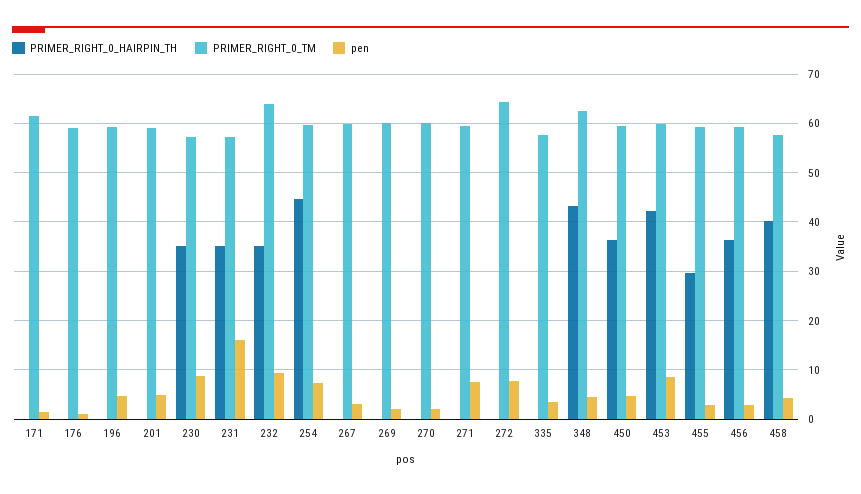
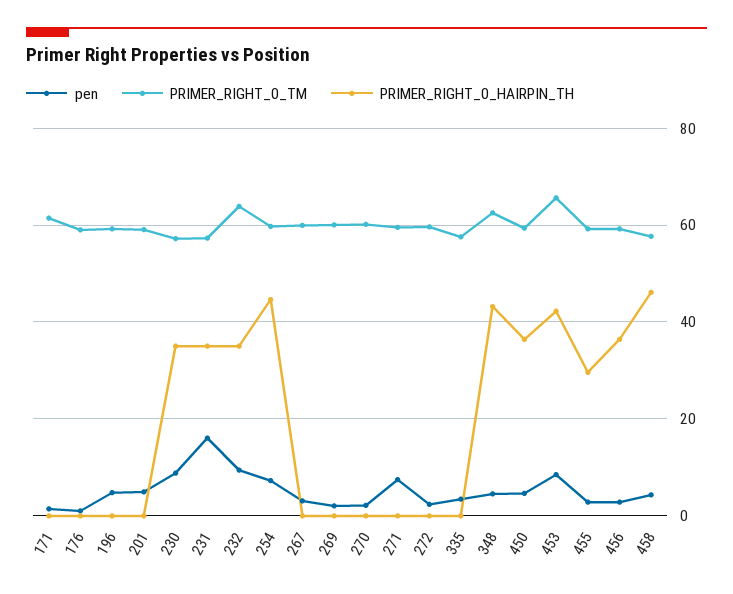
  {
    "PRIMER_RIGHT_0_HAIRPIN_TH": {
      "171": 0,
      "176": 0,
      "196": 0,
      "201": 0,
      "230": 36,
      "231": 36,
      "232": 36,
      "254": 44,
      "267": 0,
      "269": 0,
      "270": 0,
      "271": 0,
      "272": 0,
      "335": 0,
      "348": 44,
      "450": 36,
      "453": 42,
      "455": 30,
      "456": 36,
-     "458": 40
+     "458": 46
    },
    "PRIMER_RIGHT_0_TM": {
      "171": 62,
      "176": 58,
      "196": 60,
      "201": 60,
      "230": 58,
      "231": 58,
      "232": 64,
      "254": 60,
      "267": 60,
      "269": 60,
      "270": 60,
      "271": 60,
-     "272": 64,
+     "272": 60,
      "335": 58,
      "348": 62,
      "450": 60,
-     "453": 60,
+     "453": 66,
      "455": 60,
      "456": 60,
      "458": 58
    },
    "pen": {
      "171": 2,
      "176": 2,
      "196": 4,
      "201": 4,
      "230": 8,
      "231": 16,
      "232": 10,
      "254": 8,
      "267": 4,
      "269": 2,
      "270": 2,
      "271": 8,
-     "272": 8,
+     "272": 2,
      "335": 4,
      "348": 4,
      "450": 4,
      "453": 8,
      "455": 2,
      "456": 2,
      "458": 4
    }
  }

